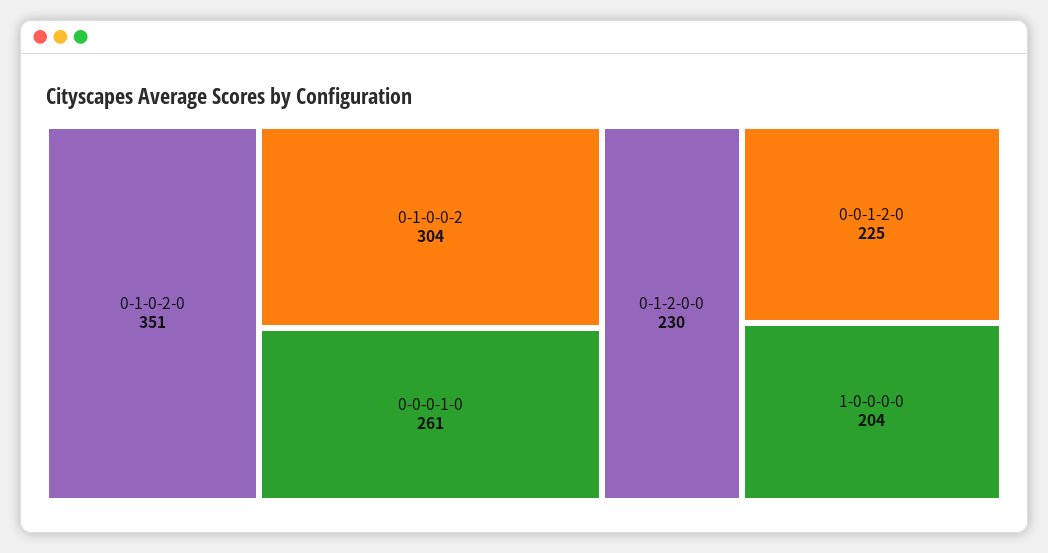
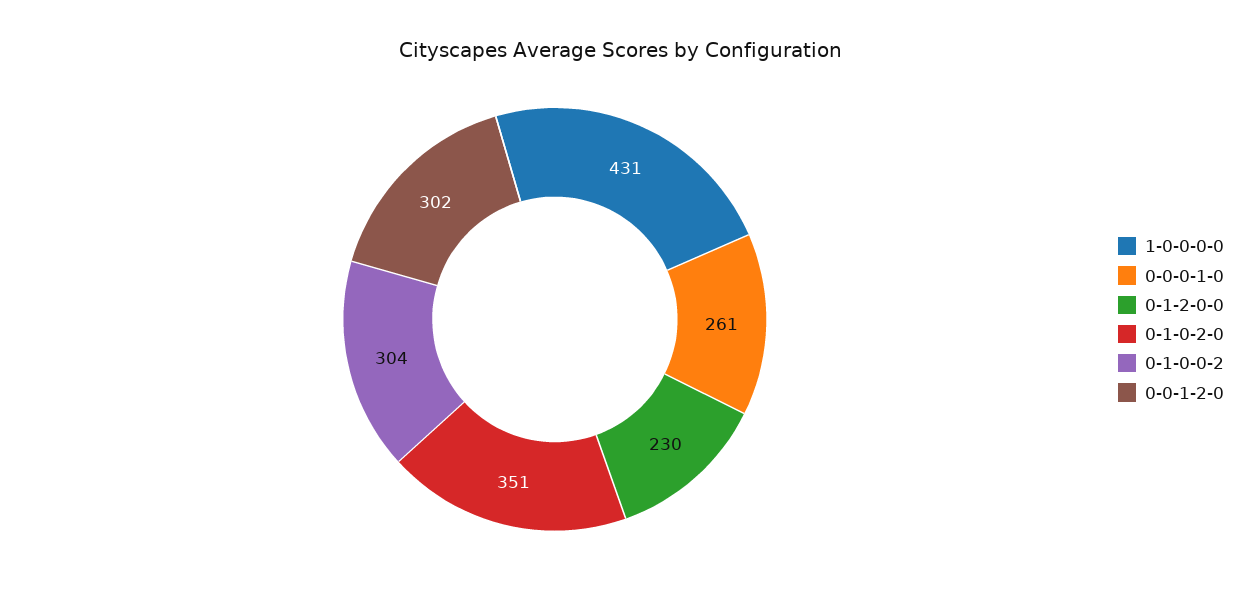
  {
    "0-1-0-2-0": 351,
    "0-1-0-0-2": 304,
    "0-0-0-1-0": 261,
    "0-1-2-0-0": 230,
-   "0-0-1-2-0": 225,
+   "0-0-1-2-0": 302,
-   "1-0-0-0-0": 204
+   "1-0-0-0-0": 431
  }

